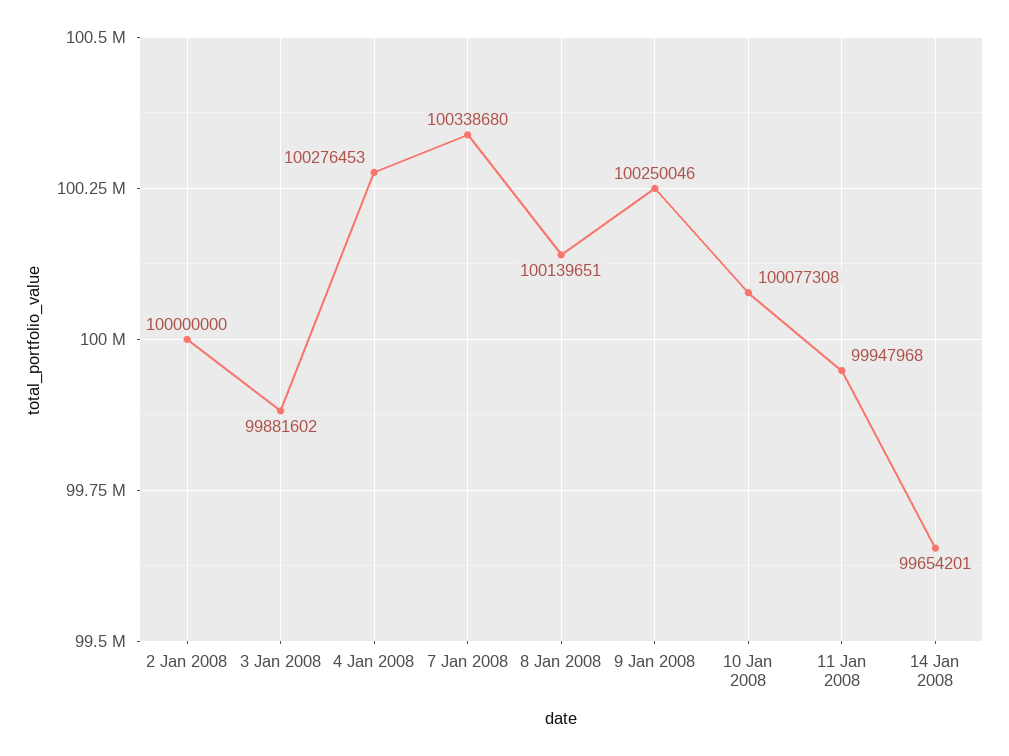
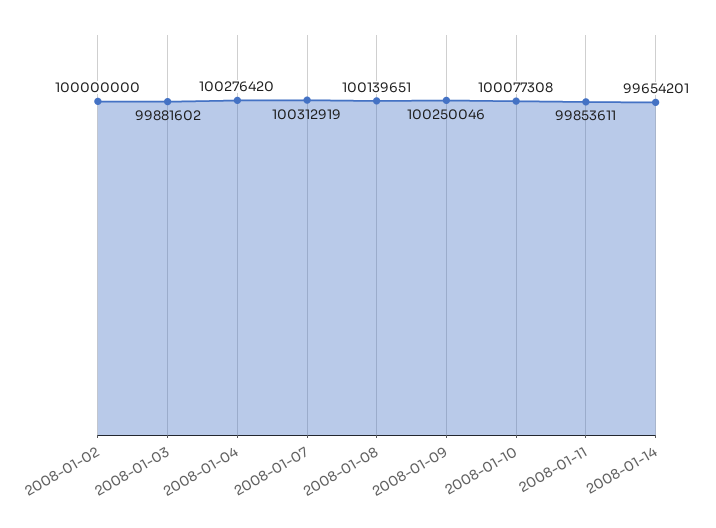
  {
    "2 Jan 2008": 100000000,
    "3 Jan 2008": 99881602,
-   "4 Jan 2008": 100276453,
+   "4 Jan 2008": 100276420,
-   "7 Jan 2008": 100338680,
+   "7 Jan 2008": 100312919,
    "8 Jan 2008": 100139651,
    "9 Jan 2008": 100250046,
    "10 Jan 2008": 100077308,
-   "11 Jan 2008": 99947968,
+   "11 Jan 2008": 99853611,
    "14 Jan 2008": 99654201
  }

